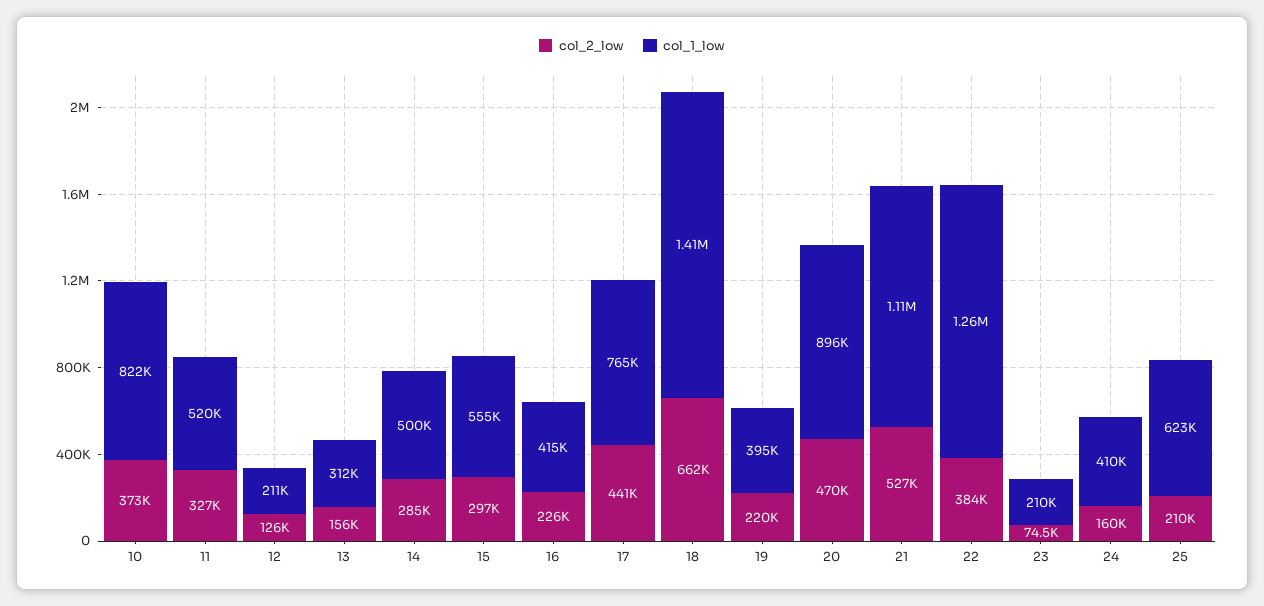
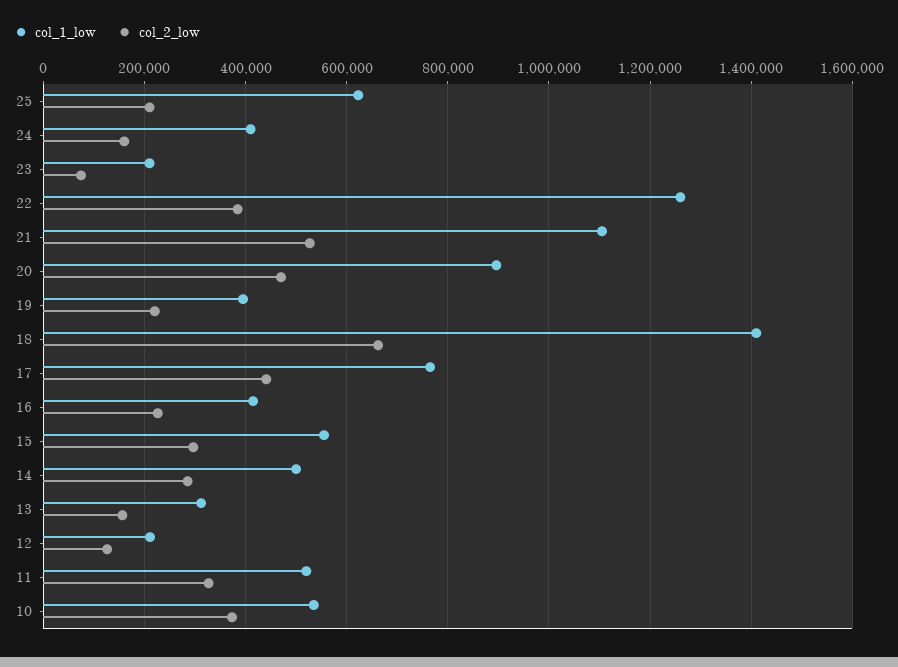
  {
    "col_2_low": {
      "10": 373000,
      "11": 327000,
      "12": 126000,
      "13": 156000,
      "14": 285000,
      "15": 297000,
      "16": 226000,
      "17": 441000,
      "18": 662000,
      "19": 220000,
      "20": 470000,
      "21": 527000,
      "22": 384000,
      "23": 74500,
      "24": 160000,
      "25": 210000
    },
    "col_1_low": {
-     "10": 822000,
+     "10": 540000,
      "11": 520000,
      "12": 211000,
      "13": 312000,
      "14": 500000,
      "15": 555000,
      "16": 415000,
      "17": 765000,
      "18": 1410000,
      "19": 395000,
      "20": 896000,
      "21": 1110000,
      "22": 1260000,
      "23": 210000,
      "24": 410000,
      "25": 623000
    }
  }

